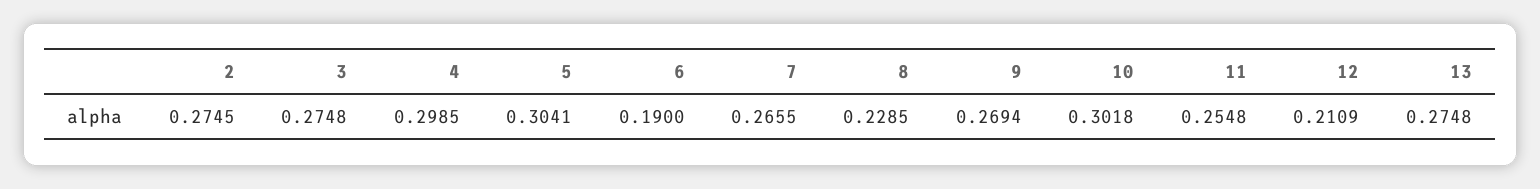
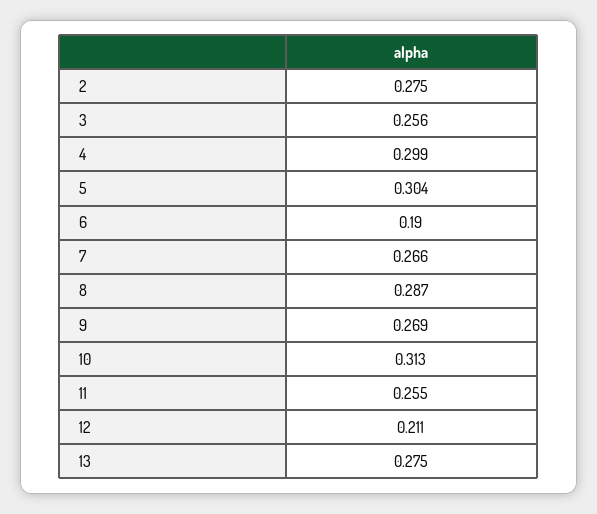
  {
    "2": 0.2745,
-   "3": 0.2748,
+   "3": 0.256,
    "4": 0.2985,
    "5": 0.3041,
    "6": 0.19,
    "7": 0.2655,
-   "8": 0.2285,
+   "8": 0.287,
    "9": 0.2694,
-   "10": 0.3018,
+   "10": 0.313,
    "11": 0.2548,
    "12": 0.2109,
    "13": 0.2748
  }

